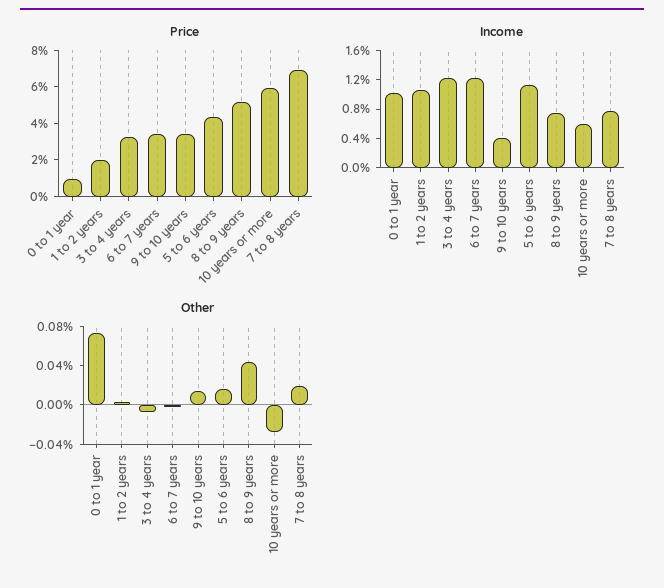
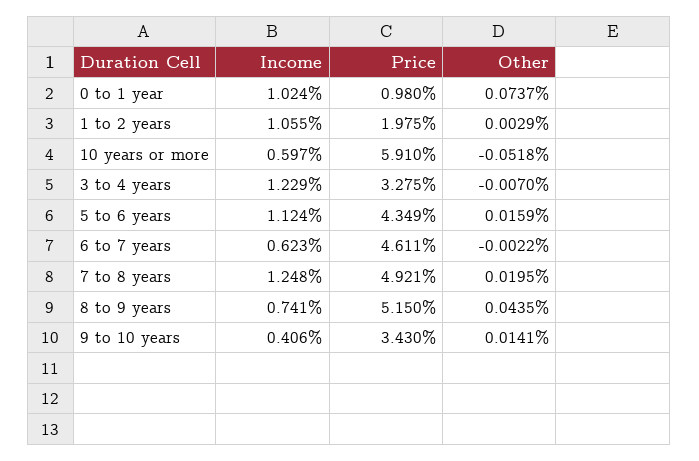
  {
    "Price": {
      "0 to 1 year": 0.98,
      "1 to 2 years": 1.975,
      "3 to 4 years": 3.275,
-     "6 to 7 years": 3.5,
+     "6 to 7 years": 4.611,
      "9 to 10 years": 3.43,
      "5 to 6 years": 4.349,
      "8 to 9 years": 5.15,
      "10 years or more": 5.91,
-     "7 to 8 years": 7
+     "7 to 8 years": 4.921
    },
    "Income": {
      "0 to 1 year": 1.024,
      "1 to 2 years": 1.055,
      "3 to 4 years": 1.229,
-     "6 to 7 years": 1.2,
+     "6 to 7 years": 0.623,
      "9 to 10 years": 0.406,
      "5 to 6 years": 1.124,
      "8 to 9 years": 0.741,
      "10 years or more": 0.597,
-     "7 to 8 years": 0.8
+     "7 to 8 years": 1.248
    },
    "Other": {
      "0 to 1 year": 0.0737,
      "1 to 2 years": 0.0029,
      "3 to 4 years": -0.007,
      "6 to 7 years": -0.0022,
      "9 to 10 years": 0.0141,
      "5 to 6 years": 0.0159,
      "8 to 9 years": 0.0435,
-     "10 years or more": -0.03,
+     "10 years or more": -0.0518,
      "7 to 8 years": 0.0195
    }
  }

